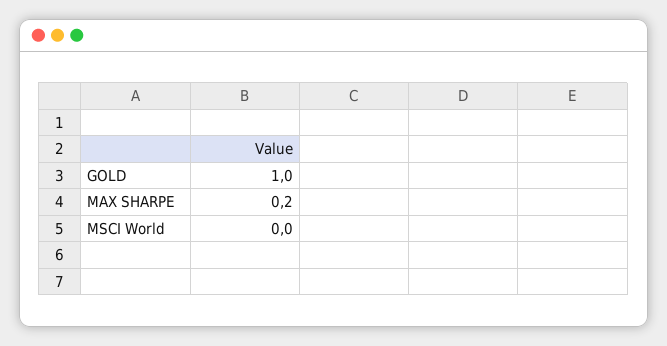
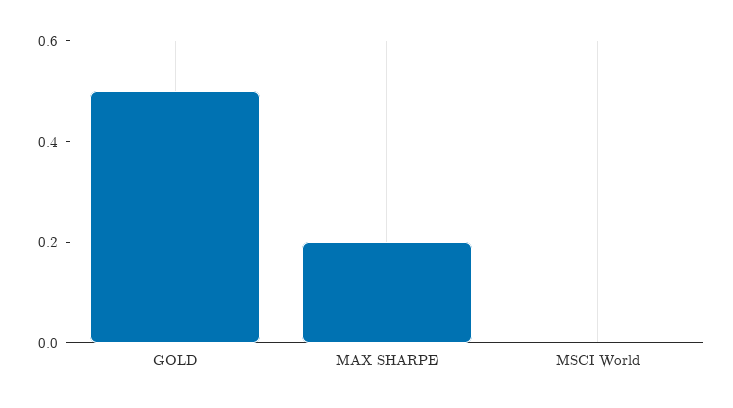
  {
-   "GOLD": 1,
+   "GOLD": 0.5,
    "MAX SHARPE": 0.2,
    "MSCI World": 0
  }

